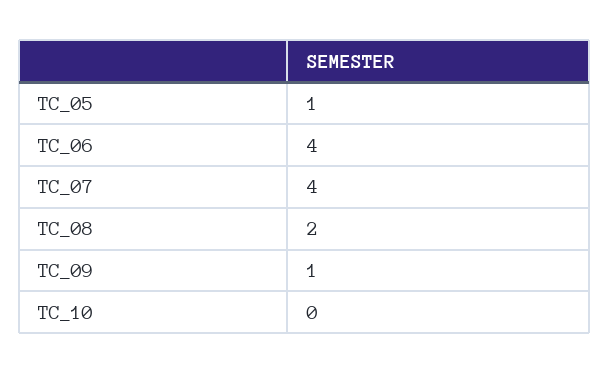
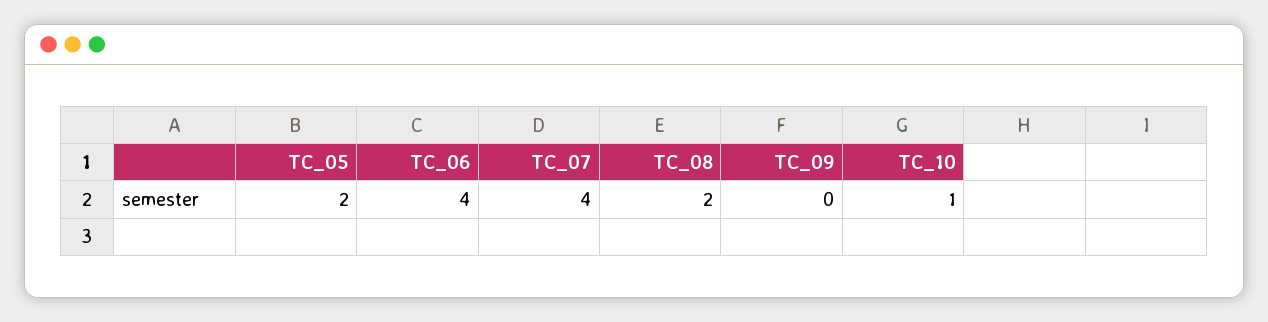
  {
-   "TC_05": 1,
+   "TC_05": 2,
    "TC_06": 4,
    "TC_07": 4,
    "TC_08": 2,
-   "TC_09": 1,
+   "TC_09": 0,
-   "TC_10": 0
+   "TC_10": 1
  }

